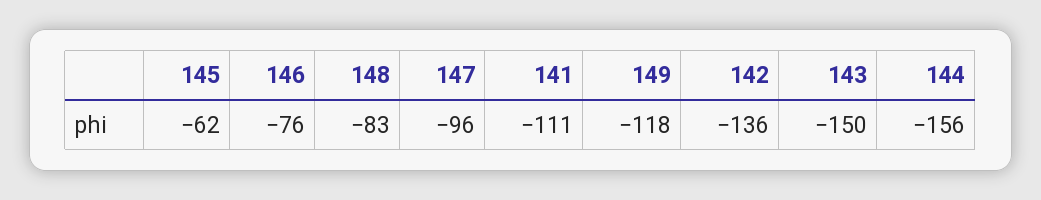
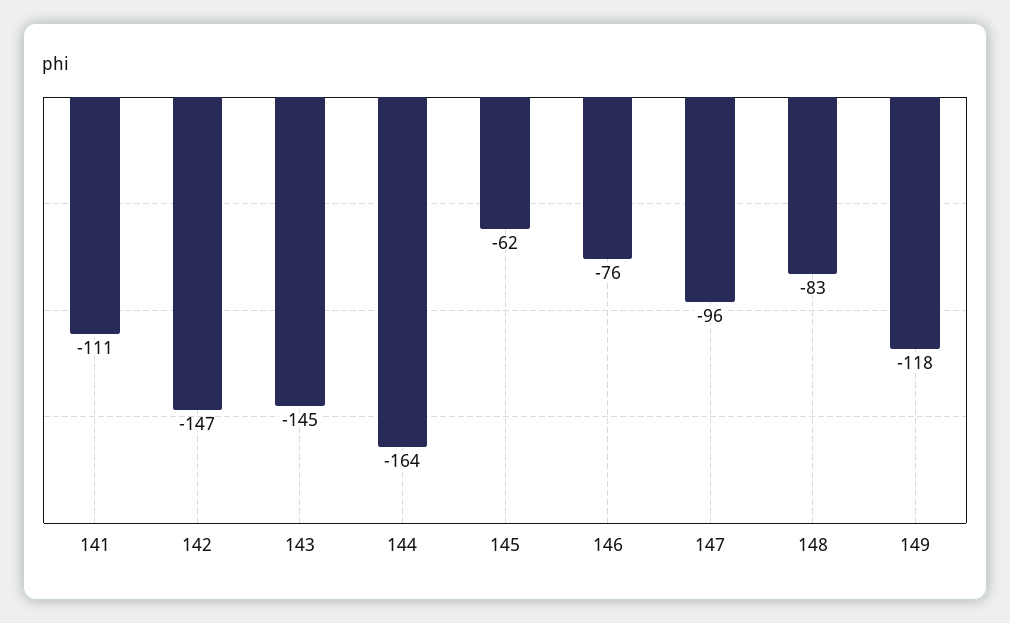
  {
    "145": -62,
    "146": -76,
    "148": -83,
    "147": -96,
    "141": -111,
    "149": -118,
-   "142": -136,
+   "142": -147,
-   "143": -150,
+   "143": -145,
-   "144": -156
+   "144": -164
  }

